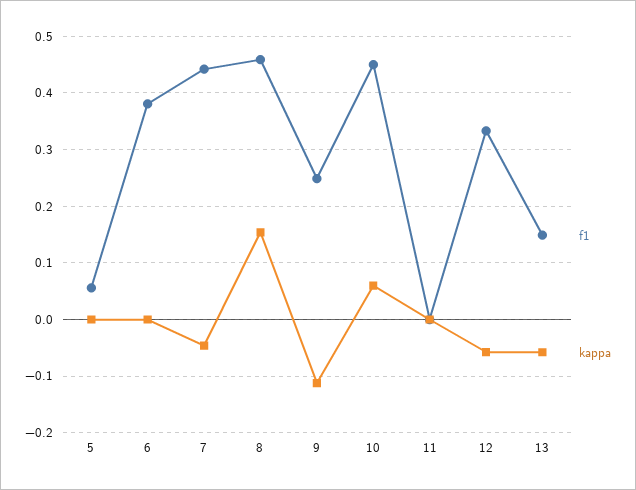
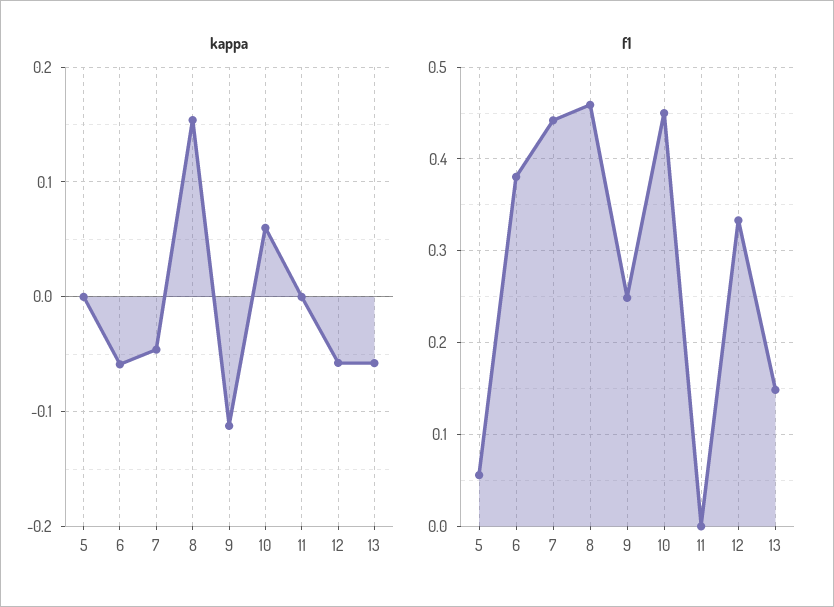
  {
    "f1": {
      "5": 0.06,
      "6": 0.38,
      "7": 0.44,
      "8": 0.46,
      "9": 0.25,
      "10": 0.45,
      "11": 0,
      "12": 0.33,
      "13": 0.15
    },
    "kappa": {
      "5": 0,
-     "6": 0,
+     "6": -0.06,
      "7": -0.05,
      "8": 0.15,
      "9": -0.11,
      "10": 0.06,
      "11": 0,
      "12": -0.06,
      "13": -0.06
    }
  }

